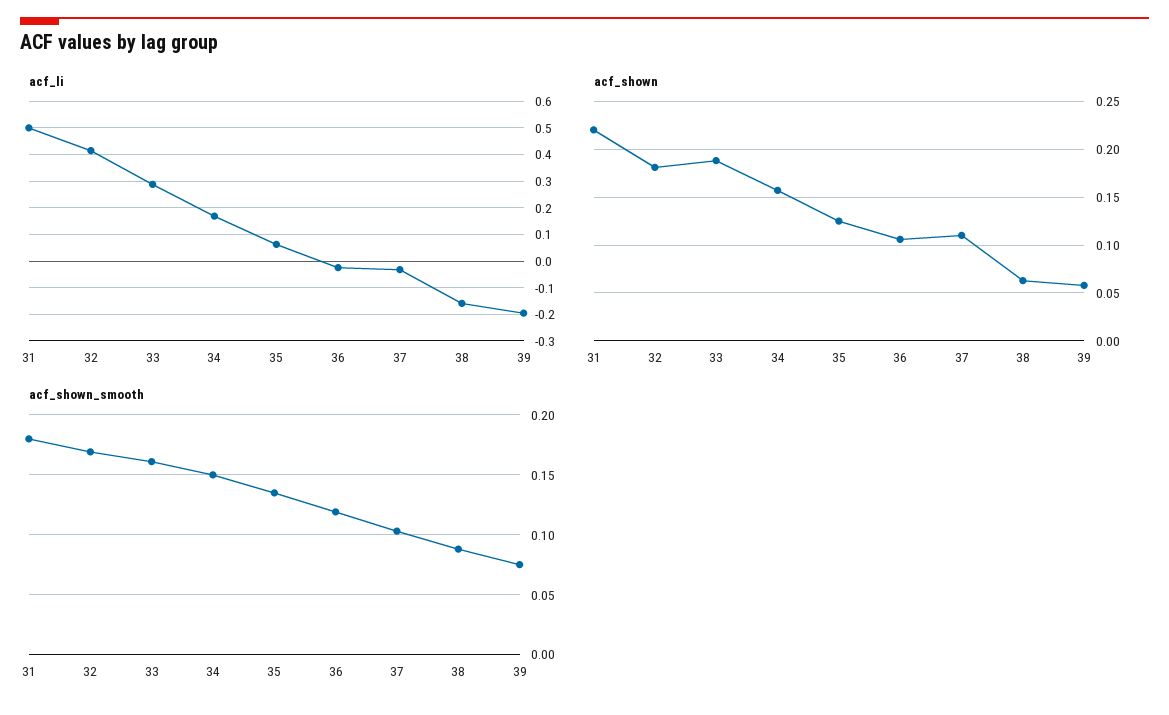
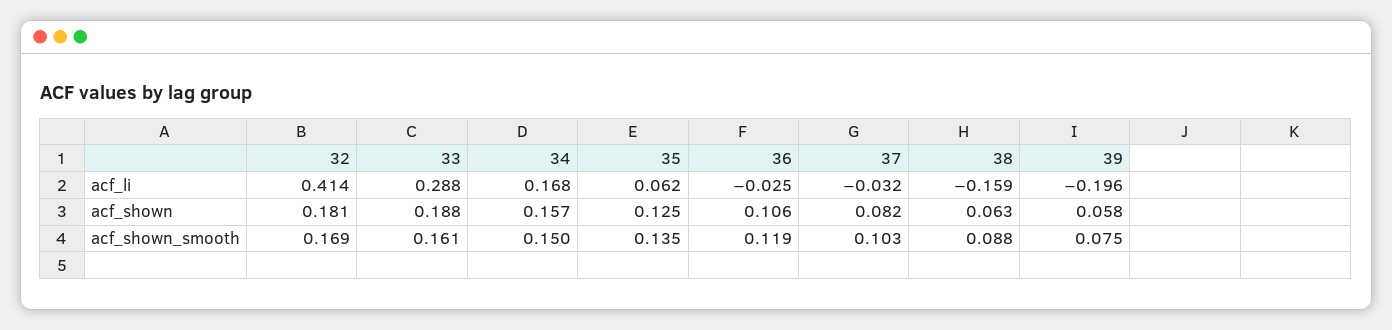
  {
    "acf_li": {
-     "31": 0.5,
      "32": 0.414,
      "33": 0.288,
      "34": 0.168,
      "35": 0.062,
      "36": -0.025,
      "37": -0.032,
      "38": -0.159,
      "39": -0.196
    },
    "acf_shown": {
-     "31": 0.22,
      "32": 0.181,
      "33": 0.188,
      "34": 0.157,
      "35": 0.125,
      "36": 0.106,
-     "37": 0.11,
+     "37": 0.082,
      "38": 0.063,
      "39": 0.058
    },
    "acf_shown_smooth": {
-     "31": 0.18,
      "32": 0.169,
      "33": 0.161,
      "34": 0.15,
      "35": 0.135,
      "36": 0.119,
      "37": 0.103,
      "38": 0.088,
      "39": 0.075
    }
  }

